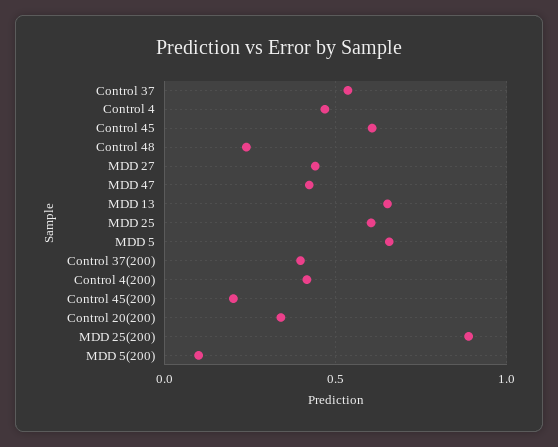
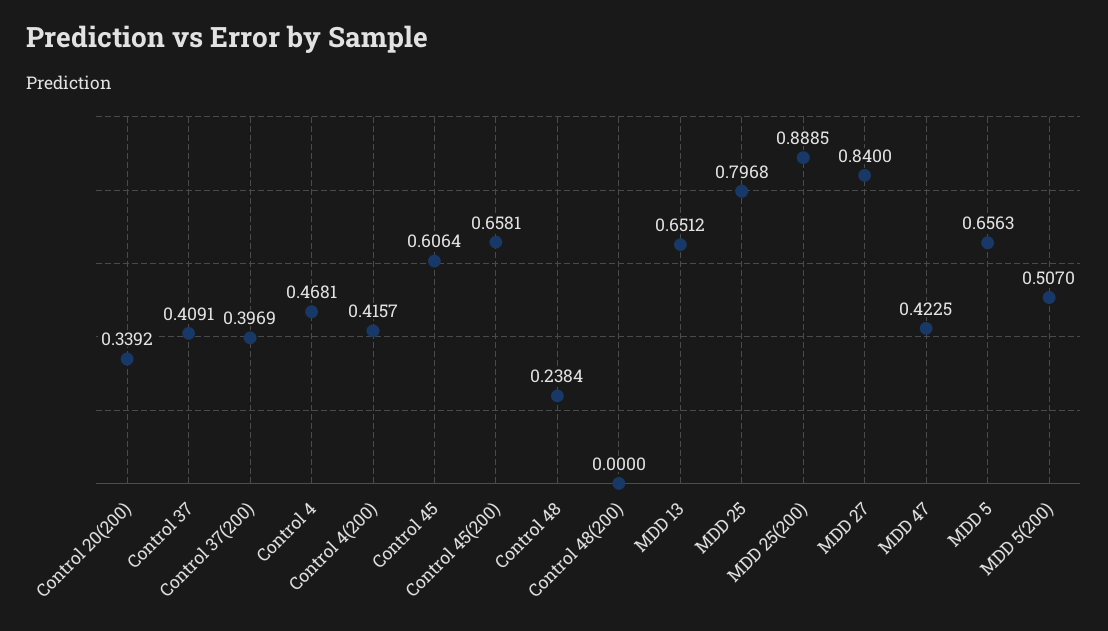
  {
-   "Control 37": 0.55,
+   "Control 37": 0.4091,
    "Control 4": 0.4681,
    "Control 45": 0.6064,
    "Control 48": 0.2384,
-   "MDD 27": 0.45,
+   "MDD 27": 0.84,
    "MDD 47": 0.4225,
    "MDD 13": 0.6512,
-   "MDD 25": 0.6,
+   "MDD 25": 0.7968,
    "MDD 5": 0.6563,
    "Control 37(200)": 0.3969,
    "Control 4(200)": 0.4157,
-   "Control 45(200)": 0.2,
+   "Control 45(200)": 0.6581,
    "Control 20(200)": 0.3392,
    "MDD 25(200)": 0.8885,
-   "MDD 5(200)": 0.1
+   "MDD 5(200)": 0.507,
+   "Control 48(200)": 0
  }

